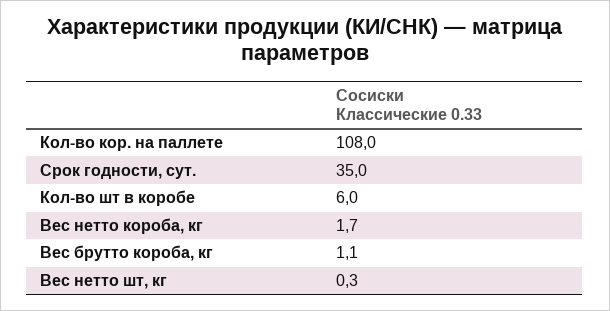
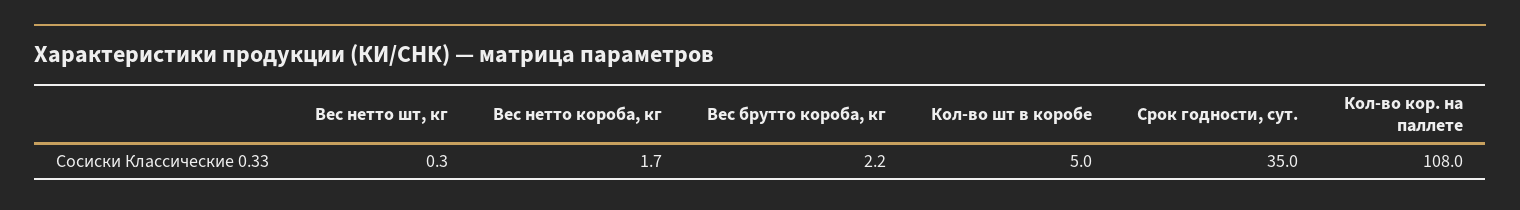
  {
    "Кол-во кор. на паллете": 108,
    "Срок годности, сут.": 35,
-   "Кол-во шт в коробе": 6,
+   "Кол-во шт в коробе": 5,
    "Вес нетто короба, кг": 1.7,
-   "Вес брутто короба, кг": 1.1,
+   "Вес брутто короба, кг": 2.2,
    "Вес нетто шт, кг": 0.3
  }

